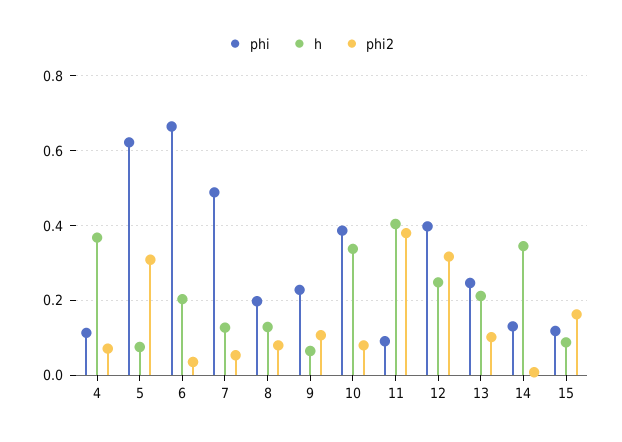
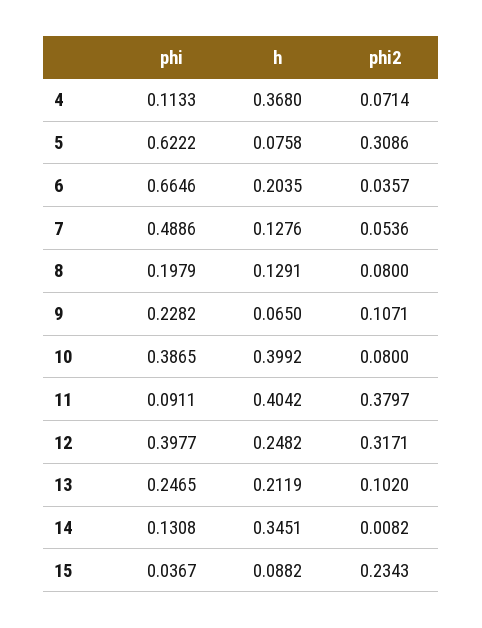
  {
    "phi": {
      "4": 0.1133,
      "5": 0.6222,
      "6": 0.6646,
      "7": 0.4886,
      "8": 0.1979,
      "9": 0.2282,
      "10": 0.3865,
      "11": 0.0911,
      "12": 0.3977,
      "13": 0.2465,
      "14": 0.1308,
-     "15": 0.12
+     "15": 0.0367
    },
    "h": {
      "4": 0.368,
      "5": 0.0758,
      "6": 0.2035,
      "7": 0.1276,
      "8": 0.1291,
      "9": 0.065,
-     "10": 0.34,
+     "10": 0.3992,
      "11": 0.4042,
      "12": 0.2482,
      "13": 0.2119,
      "14": 0.3451,
      "15": 0.0882
    },
    "phi2": {
      "4": 0.0714,
      "5": 0.3086,
      "6": 0.0357,
      "7": 0.0536,
      "8": 0.08,
      "9": 0.1071,
      "10": 0.08,
      "11": 0.3797,
      "12": 0.3171,
      "13": 0.102,
      "14": 0.0082,
-     "15": 0.16
+     "15": 0.2343
    }
  }

